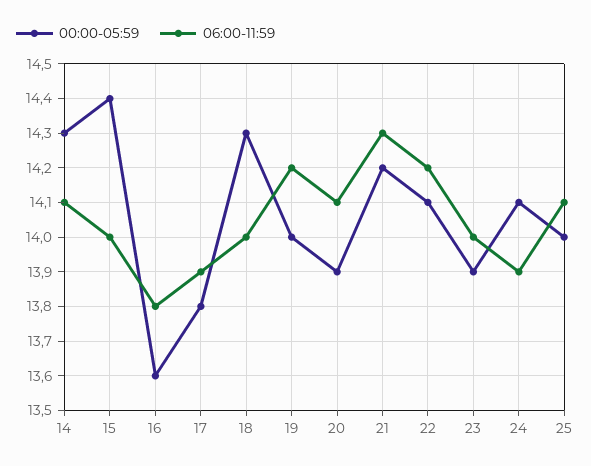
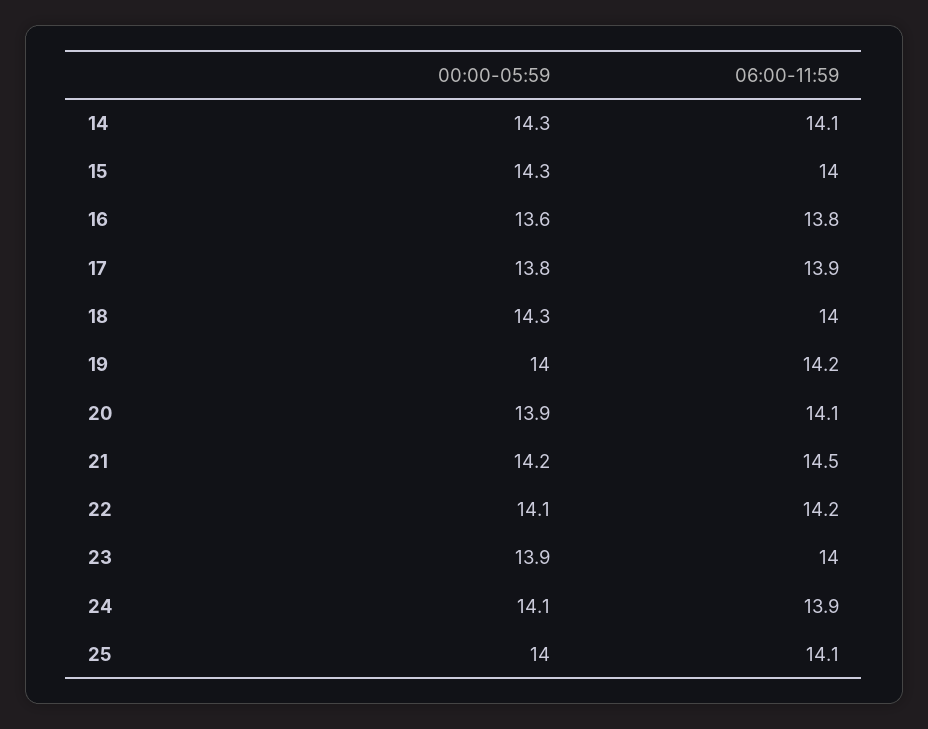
  {
    "00:00-05:59": {
      "14": 14.3,
-     "15": 14.4,
+     "15": 14.3,
      "16": 13.6,
      "17": 13.8,
      "18": 14.3,
      "19": 14,
      "20": 13.9,
      "21": 14.2,
      "22": 14.1,
      "23": 13.9,
      "24": 14.1,
      "25": 14
    },
    "06:00-11:59": {
      "14": 14.1,
      "15": 14,
      "16": 13.8,
      "17": 13.9,
      "18": 14,
      "19": 14.2,
      "20": 14.1,
-     "21": 14.3,
+     "21": 14.5,
      "22": 14.2,
      "23": 14,
      "24": 13.9,
      "25": 14.1
    }
  }

